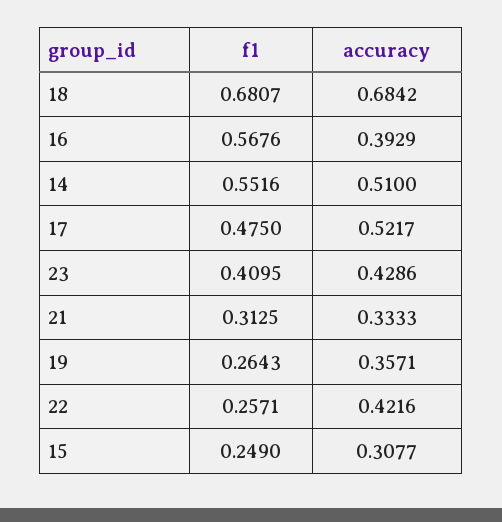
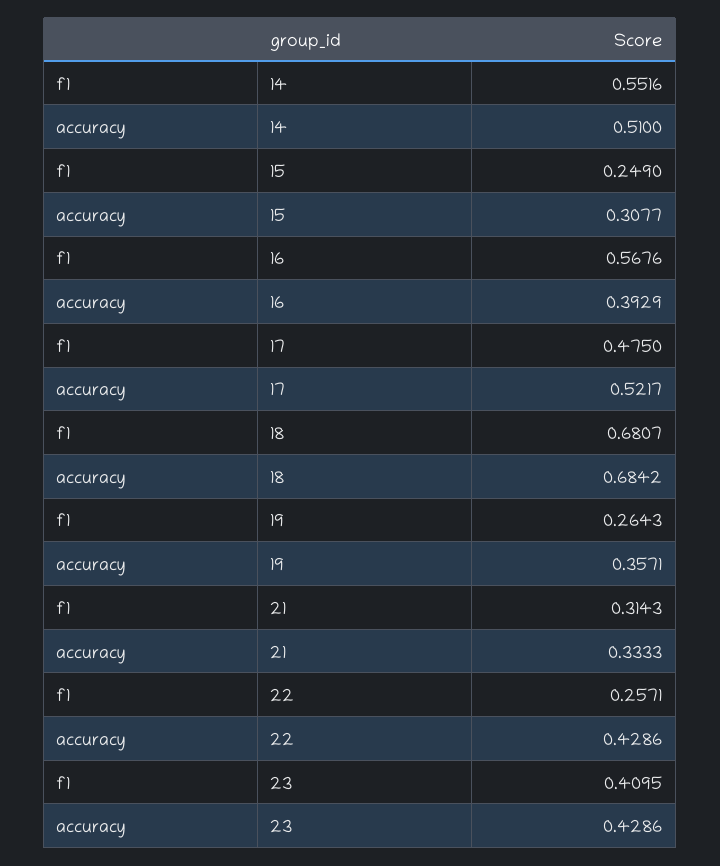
  {
    "f1": {
      "18": 0.6807,
      "16": 0.5676,
      "14": 0.5516,
      "17": 0.475,
      "23": 0.4095,
-     "21": 0.3125,
+     "21": 0.3143,
      "19": 0.2643,
      "22": 0.2571,
      "15": 0.249
    },
    "accuracy": {
      "18": 0.6842,
      "16": 0.3929,
      "14": 0.51,
      "17": 0.5217,
      "23": 0.4286,
      "21": 0.3333,
      "19": 0.3571,
-     "22": 0.4216,
+     "22": 0.4286,
      "15": 0.3077
    }
  }

